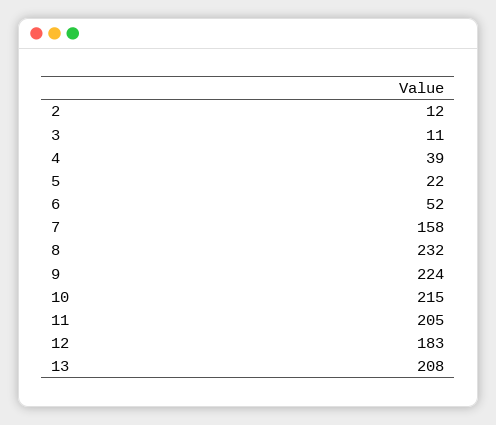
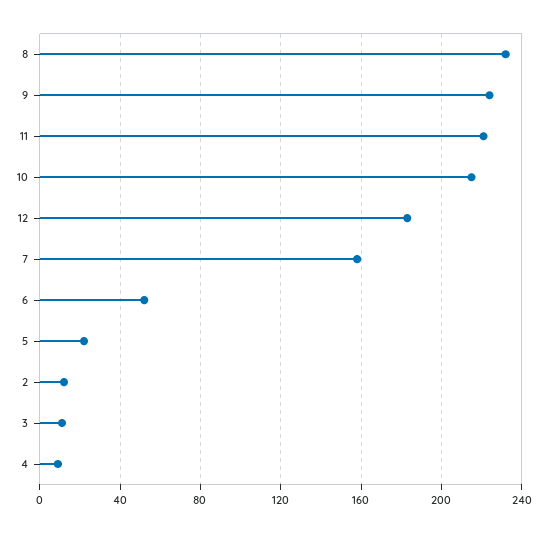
  {
    "2": 12,
    "3": 11,
-   "4": 39,
+   "4": 10,
    "5": 22,
    "6": 52,
    "7": 158,
    "8": 232,
    "9": 224,
    "10": 215,
-   "11": 205,
+   "11": 220,
-   "12": 183,
+   "12": 183
-   "13": 208
  }

